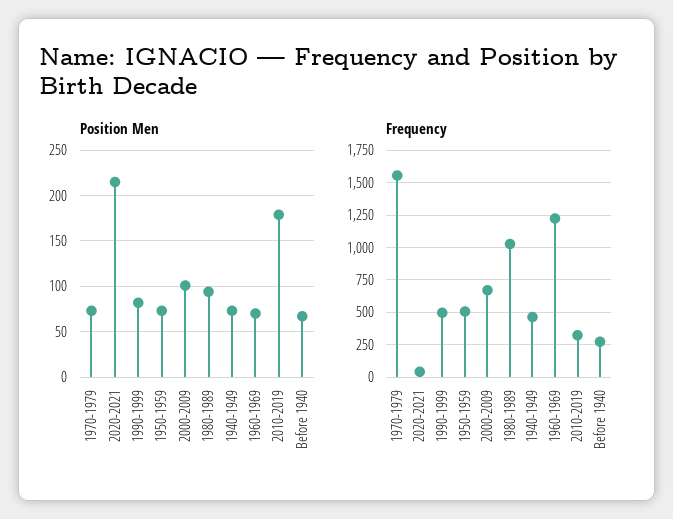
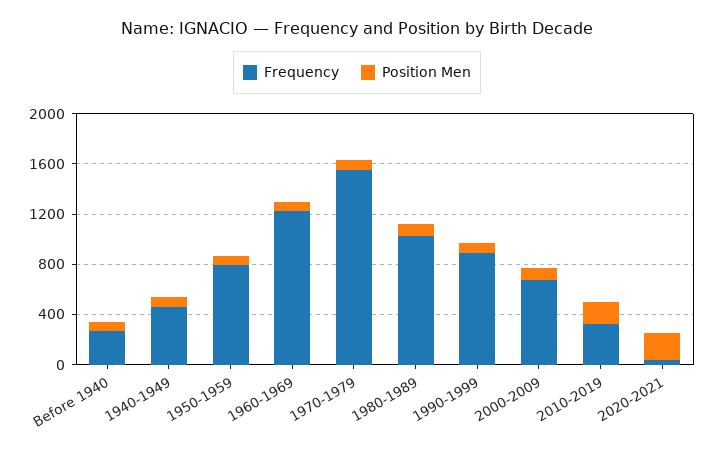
  {
    "Position Men": {
      "1970-1979": 70,
      "2020-2021": 220,
      "1990-1999": 80,
      "1950-1959": 70,
      "2000-2009": 100,
      "1980-1989": 90,
      "1940-1949": 70,
      "1960-1969": 70,
      "2010-2019": 180,
      "Before 1940": 70
    },
    "Frequency": {
      "1970-1979": 1550,
      "2020-2021": 50,
-     "1990-1999": 500,
+     "1990-1999": 900,
-     "1950-1959": 500,
+     "1950-1959": 800,
      "2000-2009": 650,
      "1980-1989": 1050,
      "1940-1949": 450,
      "1960-1969": 1200,
      "2010-2019": 300,
      "Before 1940": 250
    }
  }

